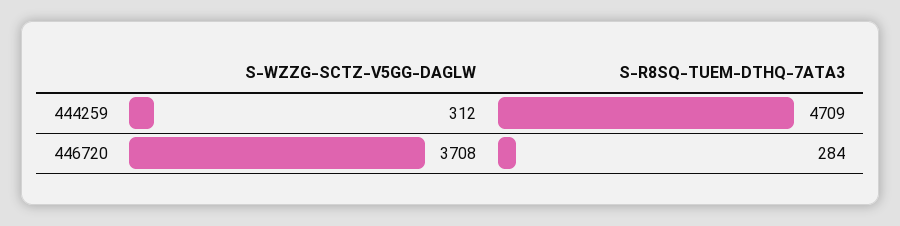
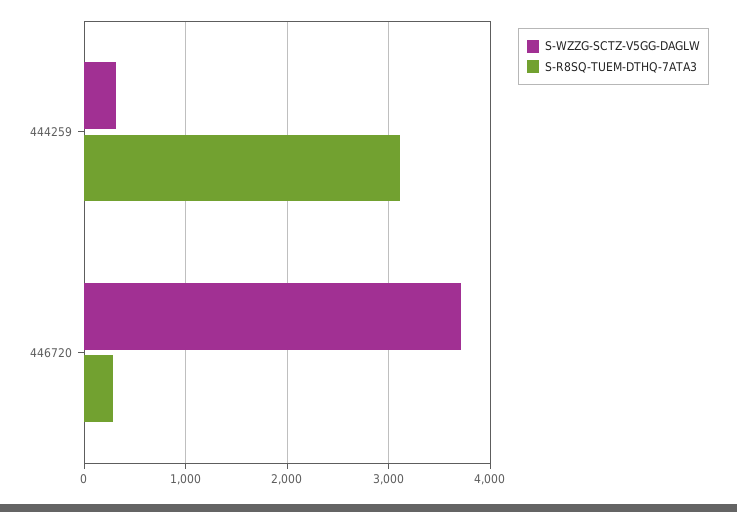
  {
    "S-WZZG-SCTZ-V5GG-DAGLW": {
      "444259": 312,
      "446720": 3708
    },
    "S-R8SQ-TUEM-DTHQ-7ATA3": {
-     "444259": 4709,
+     "444259": 3100,
      "446720": 284
    }
  }

